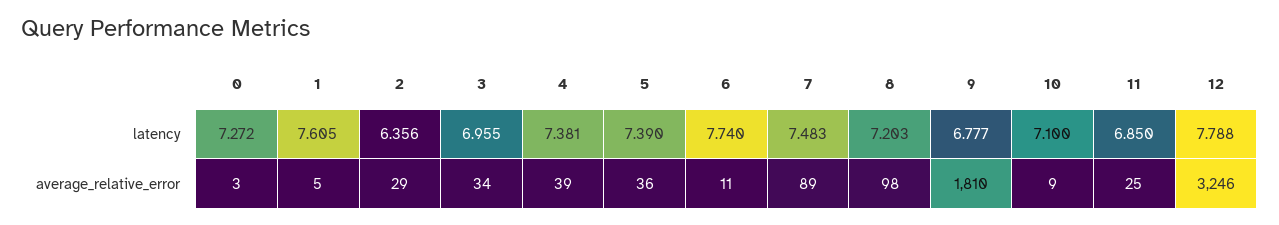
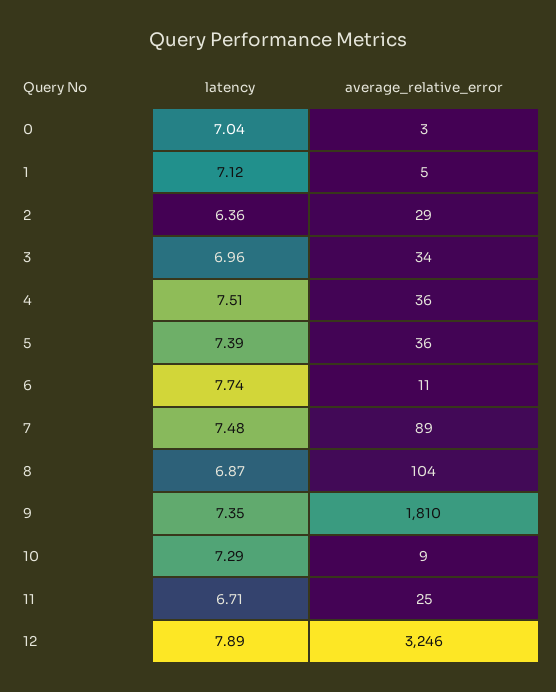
  {
    "0": {
-     "latency": 7.272,
+     "latency": 7.04,
      "average_relative_error": 3
    },
    "1": {
-     "latency": 7.605,
+     "latency": 7.12,
      "average_relative_error": 5
    },
    "2": {
      "latency": 6.356,
      "average_relative_error": 29
    },
    "3": {
      "latency": 6.955,
      "average_relative_error": 34
    },
    "4": {
-     "latency": 7.381,
+     "latency": 7.51,
-     "average_relative_error": 39
+     "average_relative_error": 36
    },
    "5": {
      "latency": 7.39,
      "average_relative_error": 36
    },
    "6": {
      "latency": 7.74,
      "average_relative_error": 11
    },
    "7": {
      "latency": 7.483,
      "average_relative_error": 89
    },
    "8": {
-     "latency": 7.203,
+     "latency": 6.87,
-     "average_relative_error": 98
+     "average_relative_error": 104
    },
    "9": {
-     "latency": 6.777,
+     "latency": 7.35,
      "average_relative_error": 1810
    },
    "10": {
-     "latency": 7.1,
+     "latency": 7.29,
      "average_relative_error": 9
    },
    "11": {
-     "latency": 6.85,
+     "latency": 6.71,
      "average_relative_error": 25
    },
    "12": {
-     "latency": 7.788,
+     "latency": 7.89,
      "average_relative_error": 3246
    }
  }

